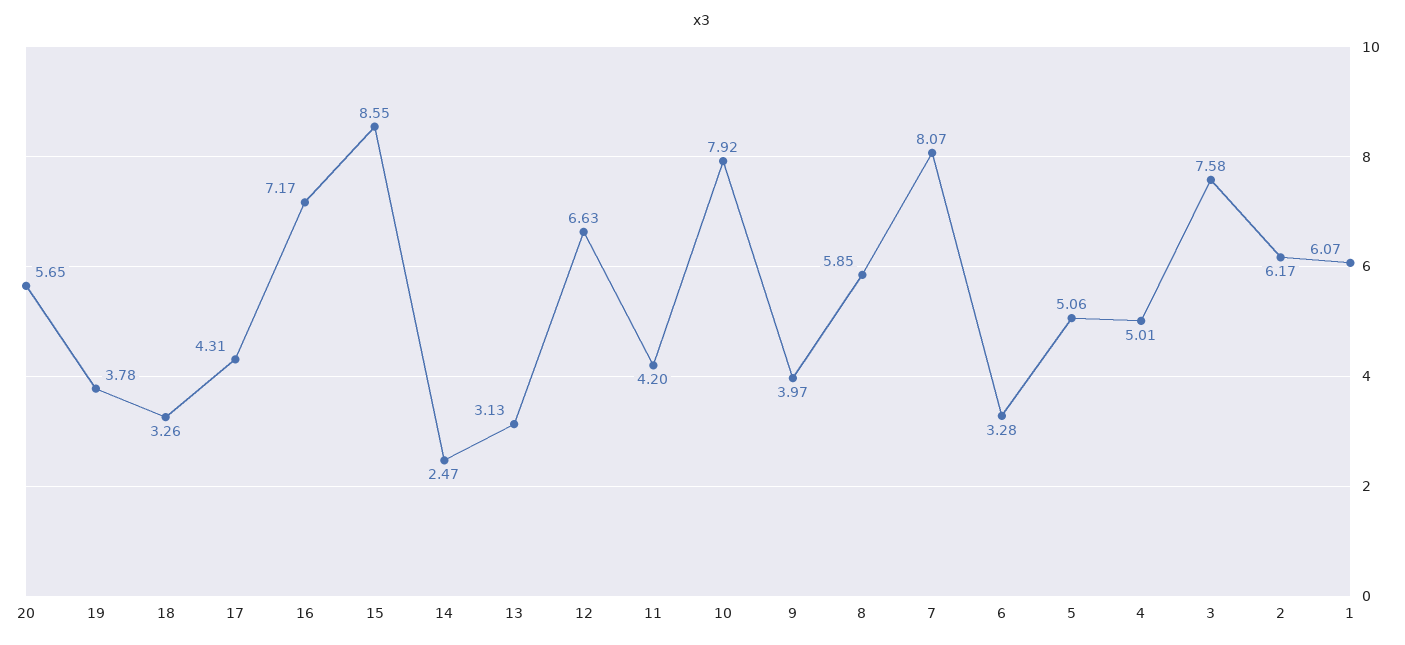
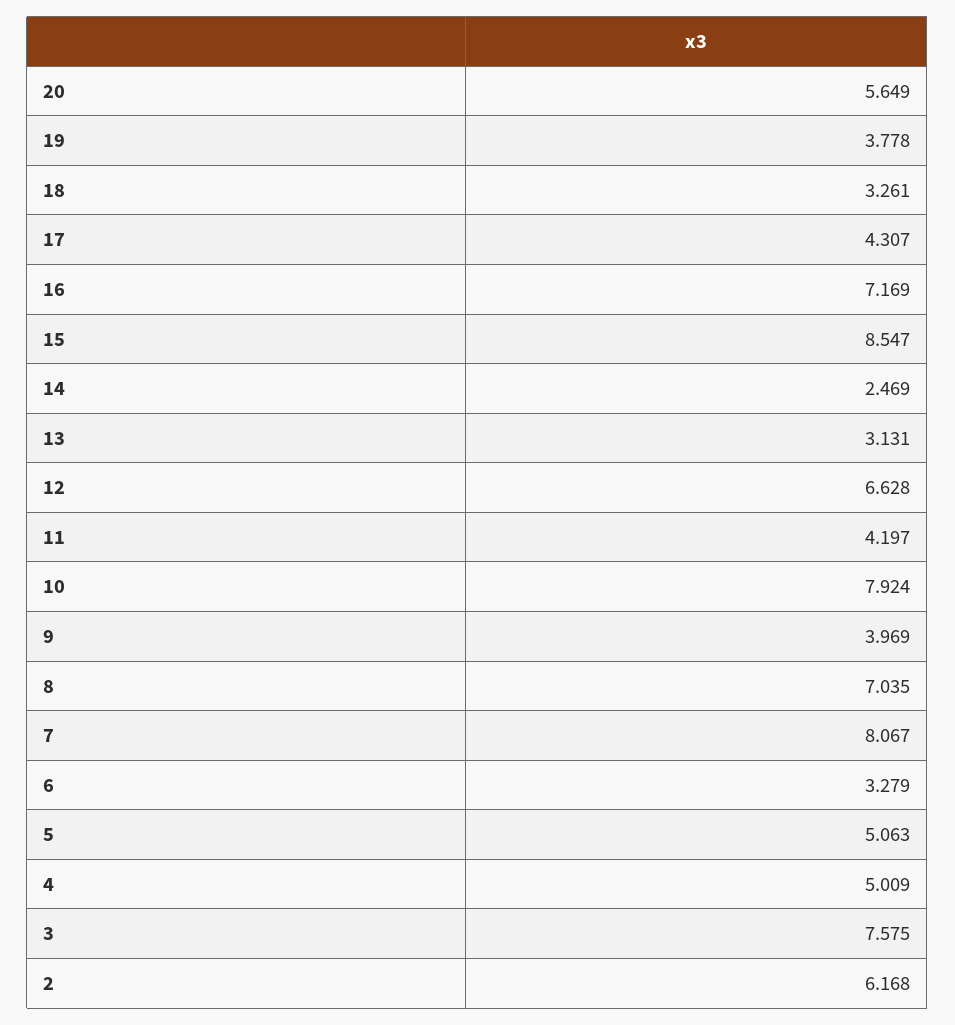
  {
    "20": 5.649,
    "19": 3.778,
    "18": 3.261,
    "17": 4.307,
    "16": 7.169,
    "15": 8.547,
    "14": 2.469,
    "13": 3.131,
    "12": 6.628,
    "11": 4.197,
    "10": 7.924,
    "9": 3.969,
-   "8": 5.85,
+   "8": 7.035,
    "7": 8.067,
    "6": 3.279,
    "5": 5.063,
    "4": 5.009,
    "3": 7.575,
-   "2": 6.168,
+   "2": 6.168
-   "1": 6.07
  }

